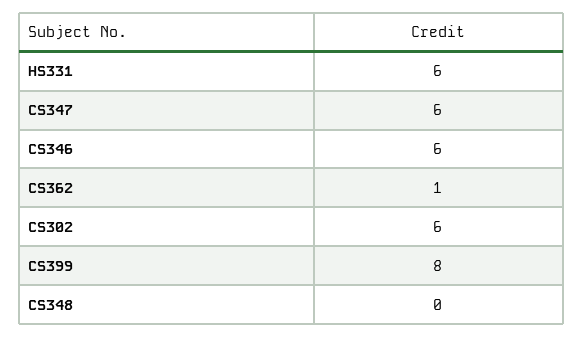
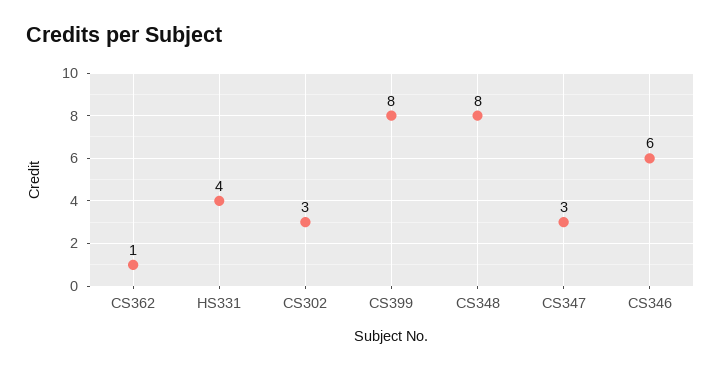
  {
-   "HS331": 6,
+   "HS331": 4,
-   "CS347": 6,
+   "CS347": 3,
    "CS346": 6,
    "CS362": 1,
-   "CS302": 6,
+   "CS302": 3,
    "CS399": 8,
-   "CS348": 0
+   "CS348": 8
  }

